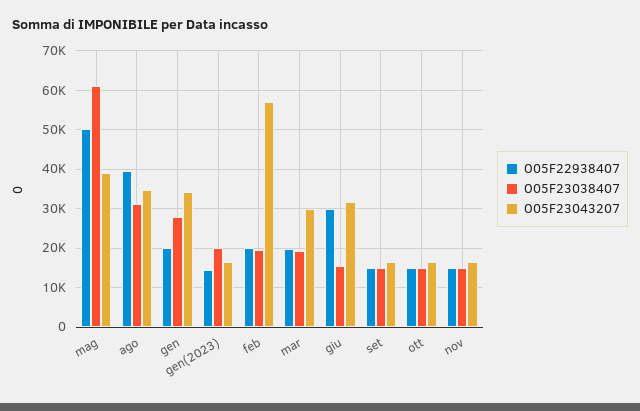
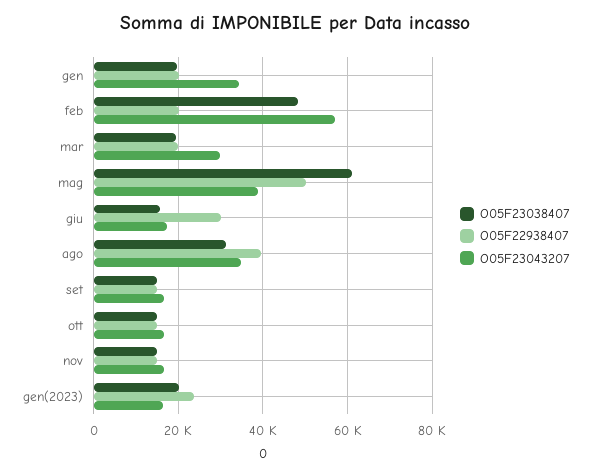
  {
    "O05F22938407": {
      "mag": 50000,
      "ago": 40000,
      "gen": 20000,
-     "gen(2023)": 14000,
+     "gen(2023)": 24000,
      "feb": 20000,
      "mar": 20000,
      "giu": 30000,
      "set": 14000,
      "ott": 14000,
      "nov": 14000
    },
    "O05F23038407": {
      "mag": 60000,
      "ago": 32000,
-     "gen": 28000,
+     "gen": 20000,
      "gen(2023)": 20000,
-     "feb": 20000,
+     "feb": 48000,
      "mar": 20000,
      "giu": 16000,
      "set": 14000,
      "ott": 14000,
      "nov": 14000
    },
    "O05F23043207": {
      "mag": 38000,
      "ago": 34000,
      "gen": 34000,
      "gen(2023)": 16000,
      "feb": 56000,
      "mar": 30000,
-     "giu": 32000,
+     "giu": 18000,
      "set": 16000,
      "ott": 16000,
      "nov": 16000
    }
  }

